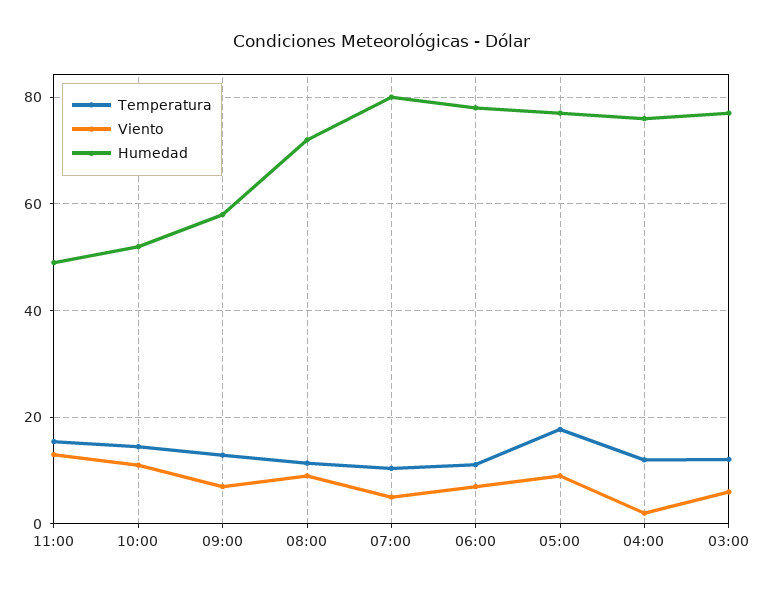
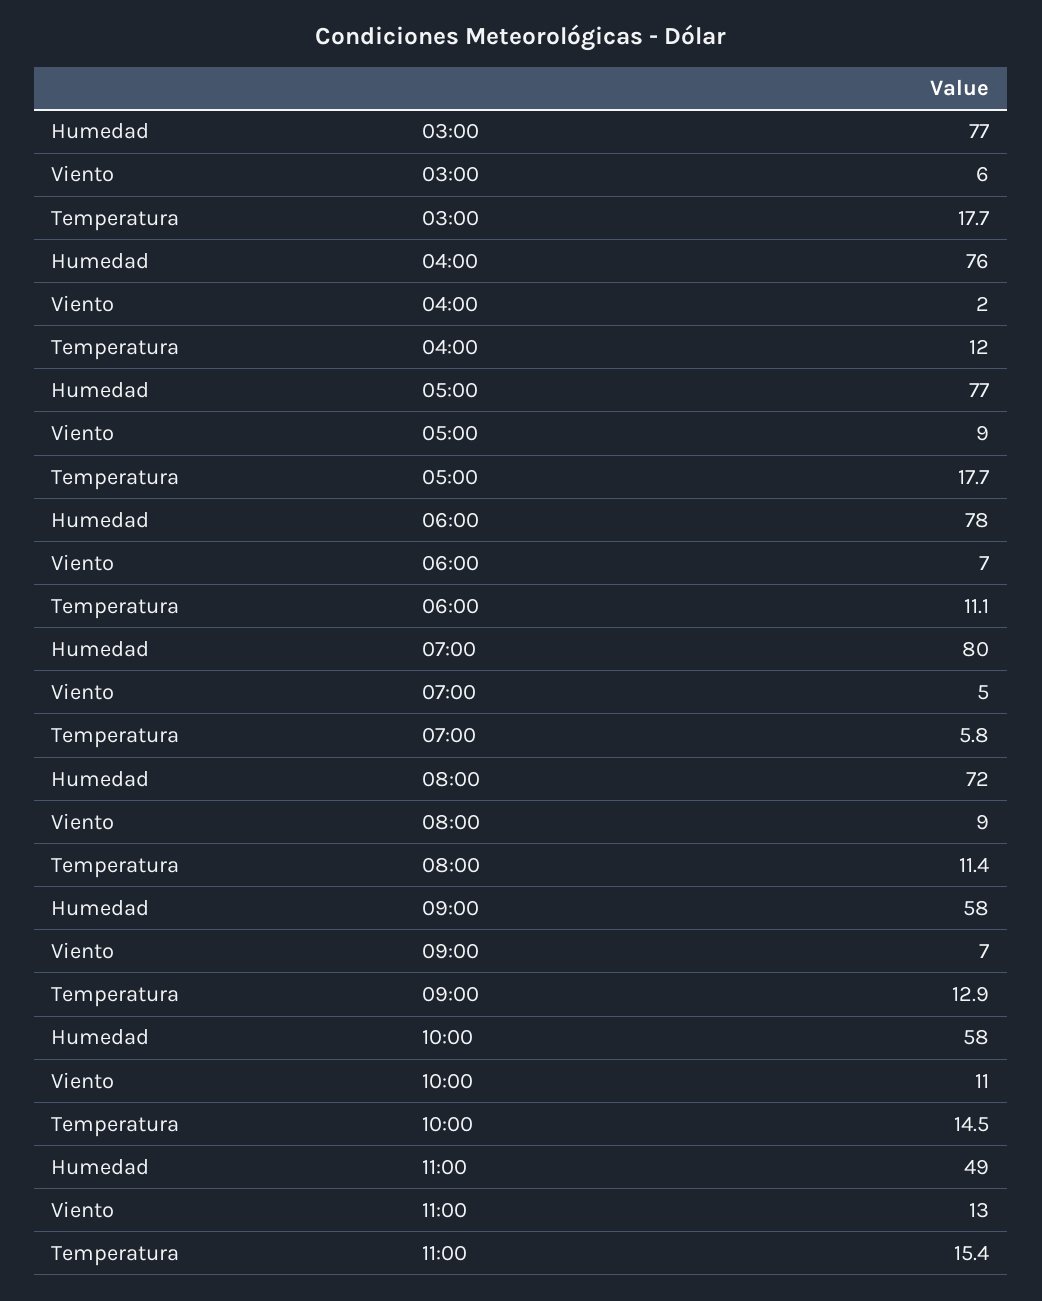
  {
    "Temperatura": {
      "11:00": 15.4,
      "10:00": 14.5,
      "09:00": 12.9,
      "08:00": 11.4,
-     "07:00": 10,
+     "07:00": 5.8,
      "06:00": 11.1,
      "05:00": 17.7,
      "04:00": 12,
-     "03:00": 12
+     "03:00": 17.7
    },
    "Viento": {
      "11:00": 13,
      "10:00": 11,
      "09:00": 7,
      "08:00": 9,
      "07:00": 5,
      "06:00": 7,
      "05:00": 9,
      "04:00": 2,
      "03:00": 6
    },
    "Humedad": {
      "11:00": 49,
-     "10:00": 52,
+     "10:00": 58,
      "09:00": 58,
      "08:00": 72,
      "07:00": 80,
      "06:00": 78,
      "05:00": 77,
      "04:00": 76,
      "03:00": 77
    }
  }

